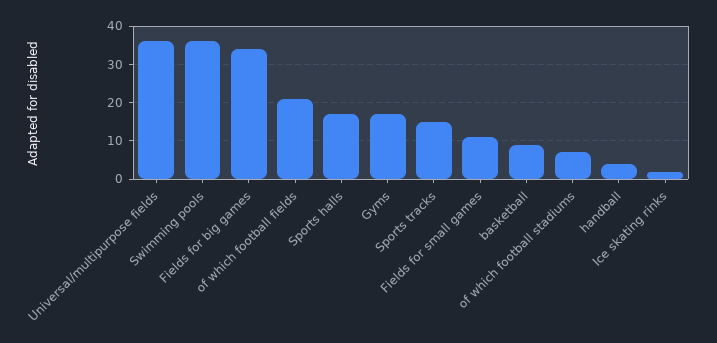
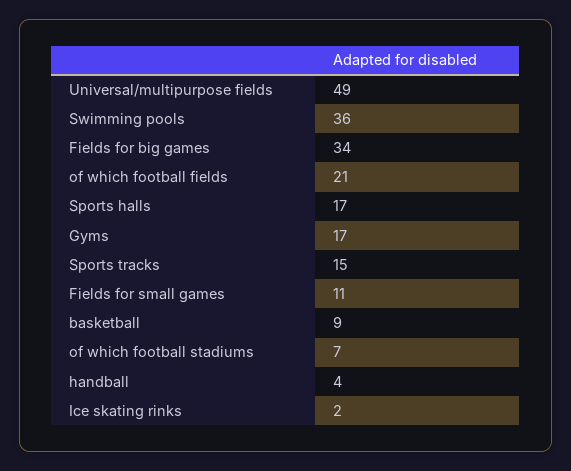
  {
-   "Universal/multipurpose fields": 35,
+   "Universal/multipurpose fields": 49,
    "Swimming pools": 36,
    "Fields for big games": 34,
    "of which football fields": 21,
    "Sports halls": 17,
    "Gyms": 17,
    "Sports tracks": 15,
    "Fields for small games": 11,
    "basketball": 9,
    "of which football stadiums": 7,
    "handball": 4,
    "Ice skating rinks": 2
  }

